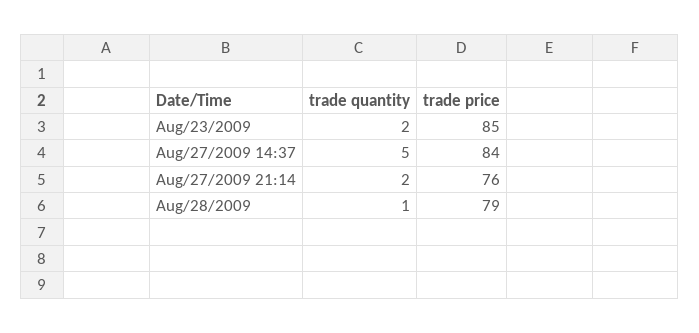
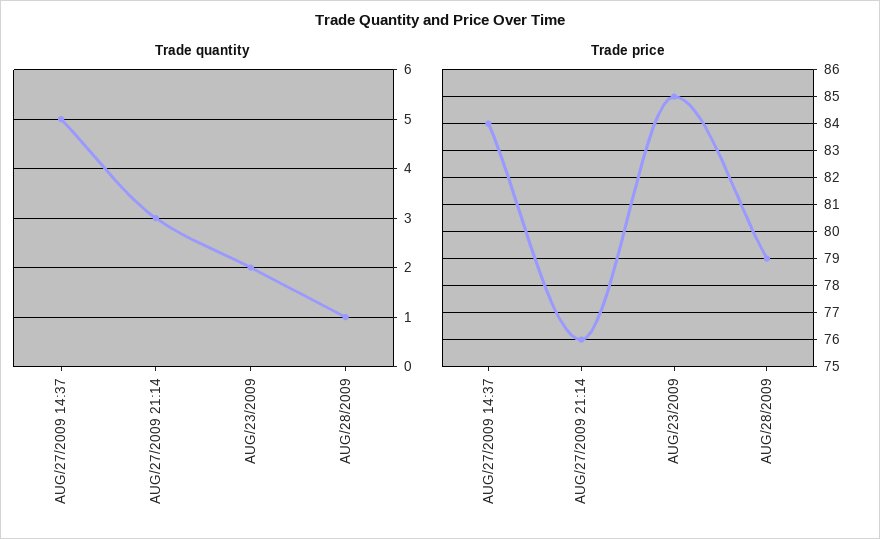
  {
    "trade quantity": {
      "Aug/23/2009": 2,
      "Aug/27/2009 14:37": 5,
-     "Aug/27/2009 21:14": 2,
+     "Aug/27/2009 21:14": 3,
      "Aug/28/2009": 1
    },
    "trade price": {
      "Aug/23/2009": 85,
      "Aug/27/2009 14:37": 84,
      "Aug/27/2009 21:14": 76,
      "Aug/28/2009": 79
    }
  }

